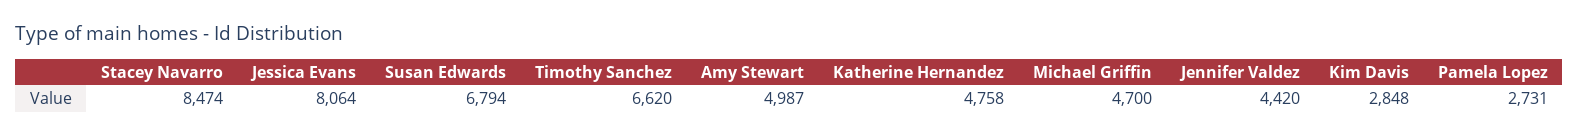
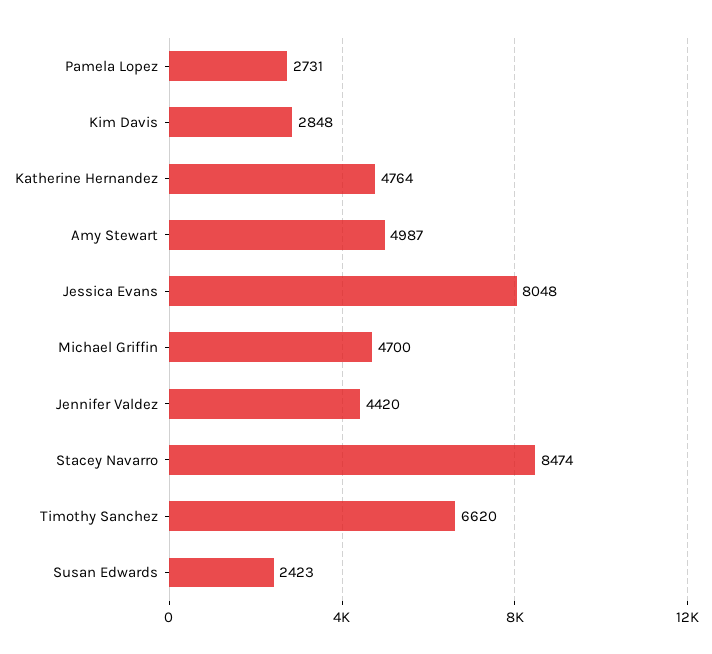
  {
    "Stacey Navarro": 8474,
-   "Jessica Evans": 8064,
+   "Jessica Evans": 8048,
-   "Susan Edwards": 6794,
+   "Susan Edwards": 2423,
    "Timothy Sanchez": 6620,
    "Amy Stewart": 4987,
-   "Katherine Hernandez": 4758,
+   "Katherine Hernandez": 4764,
    "Michael Griffin": 4700,
    "Jennifer Valdez": 4420,
    "Kim Davis": 2848,
    "Pamela Lopez": 2731
  }

